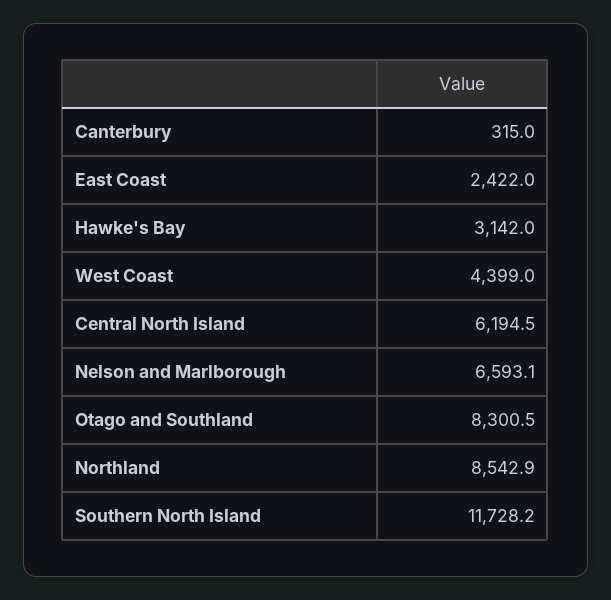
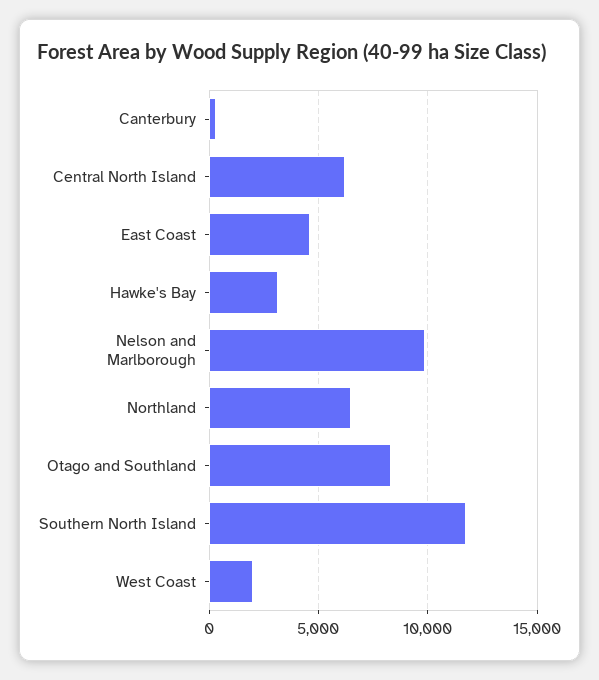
  {
    "Canterbury": 315,
-   "East Coast": 2422,
+   "East Coast": 4500,
    "Hawke's Bay": 3142,
-   "West Coast": 4399,
+   "West Coast": 2000,
    "Central North Island": 6194.5,
-   "Nelson and Marlborough": 6593.1,
+   "Nelson and Marlborough": 10000,
    "Otago and Southland": 8300.5,
-   "Northland": 8542.9,
+   "Northland": 6500,
    "Southern North Island": 11728.2
  }

